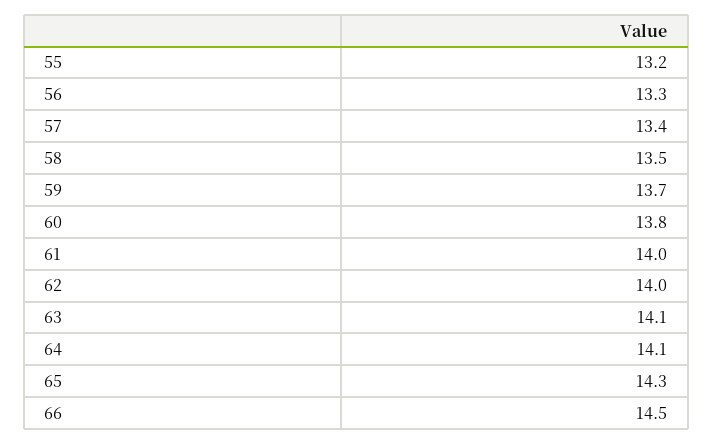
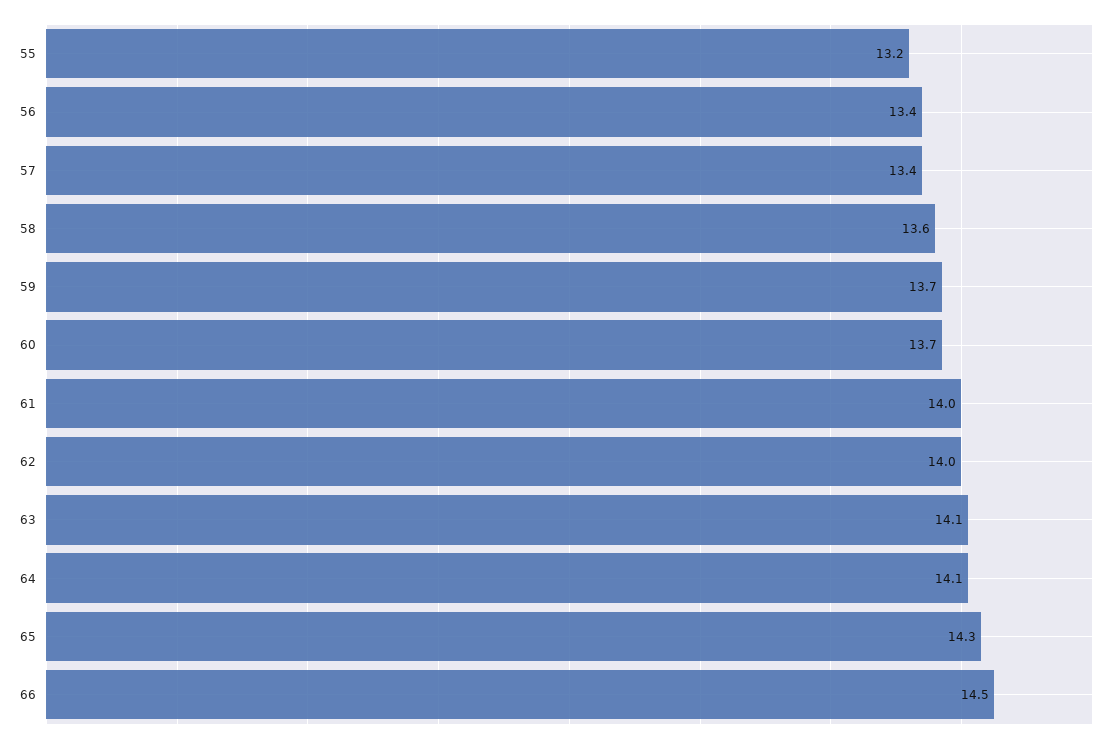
  {
    "55": 13.2,
-   "56": 13.3,
+   "56": 13.4,
    "57": 13.4,
-   "58": 13.5,
+   "58": 13.6,
    "59": 13.7,
-   "60": 13.8,
+   "60": 13.7,
    "61": 14,
    "62": 14,
    "63": 14.1,
    "64": 14.1,
    "65": 14.3,
    "66": 14.5
  }

